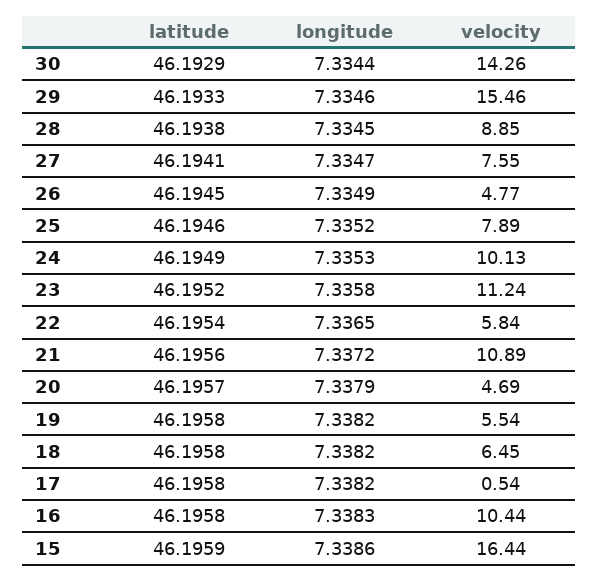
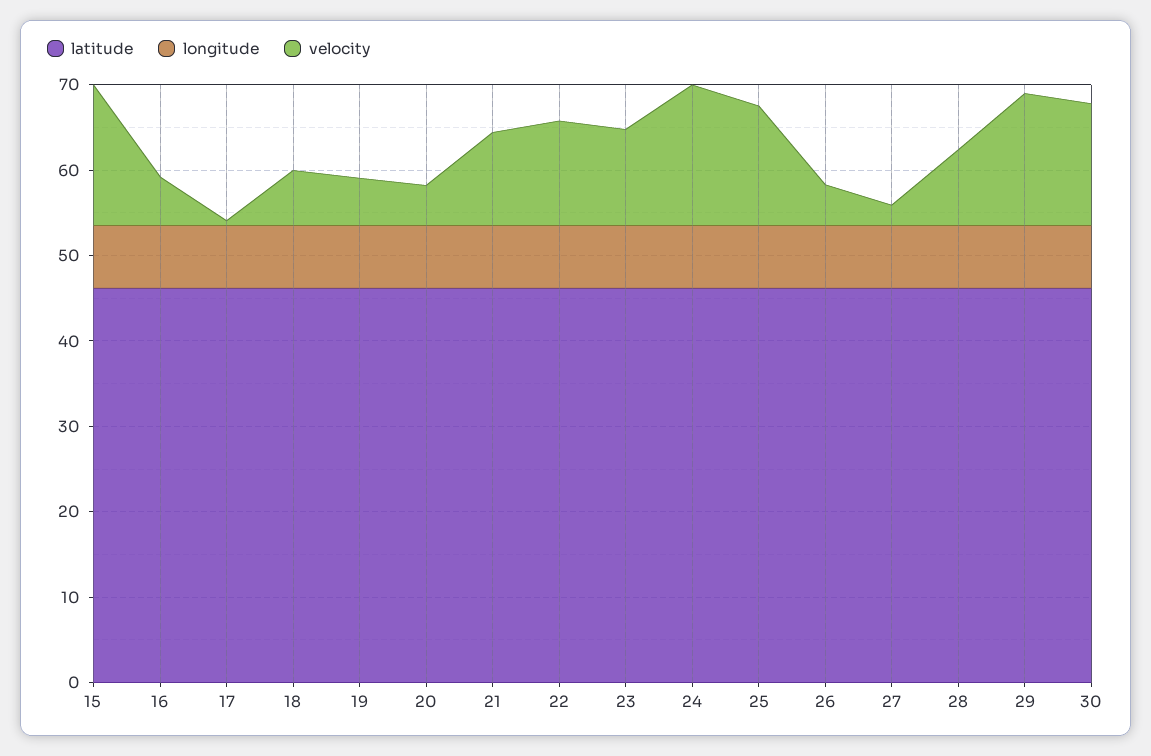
  {
    "latitude": {
      "30": 46.1929,
      "29": 46.1933,
      "28": 46.1938,
      "27": 46.1941,
      "26": 46.1945,
      "25": 46.1946,
      "24": 46.1949,
      "23": 46.1952,
      "22": 46.1954,
      "21": 46.1956,
      "20": 46.1957,
      "19": 46.1958,
      "18": 46.1958,
      "17": 46.1958,
      "16": 46.1958,
      "15": 46.1959
    },
    "longitude": {
      "30": 7.3344,
      "29": 7.3346,
      "28": 7.3345,
      "27": 7.3347,
      "26": 7.3349,
      "25": 7.3352,
      "24": 7.3353,
      "23": 7.3358,
      "22": 7.3365,
      "21": 7.3372,
      "20": 7.3379,
      "19": 7.3382,
      "18": 7.3382,
      "17": 7.3382,
      "16": 7.3383,
      "15": 7.3386
    },
    "velocity": {
      "30": 14.26,
      "29": 15.46,
      "28": 8.85,
-     "27": 7.55,
+     "27": 2,
      "26": 4.77,
-     "25": 7.89,
+     "25": 14,
-     "24": 10.13,
+     "24": 16,
      "23": 11.24,
-     "22": 5.84,
+     "22": 12,
      "21": 10.89,
      "20": 4.69,
      "19": 5.54,
      "18": 6.45,
      "17": 0.54,
-     "16": 10.44,
+     "16": 6,
      "15": 16.44
    }
  }

